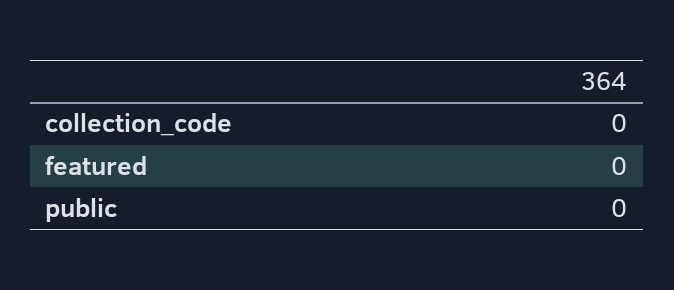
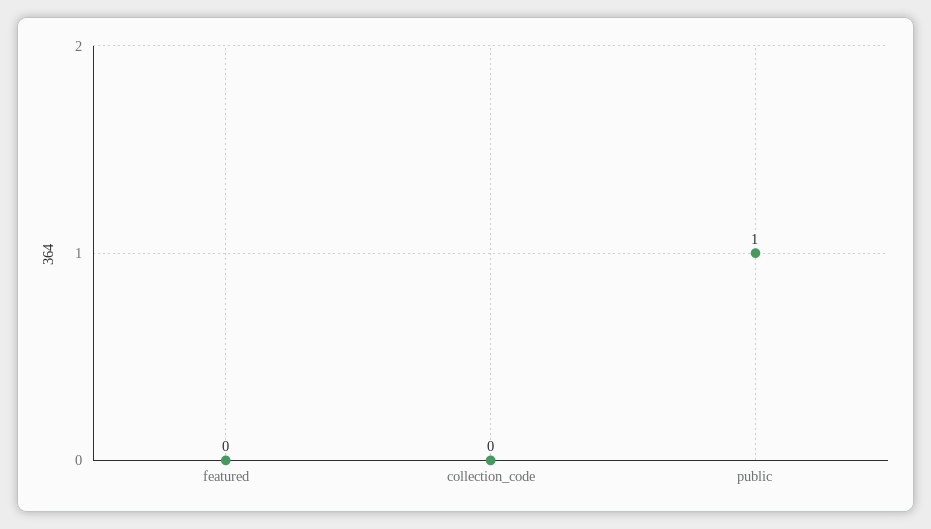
  {
    "collection_code": 0,
    "featured": 0,
-   "public": 0
+   "public": 1
  }

